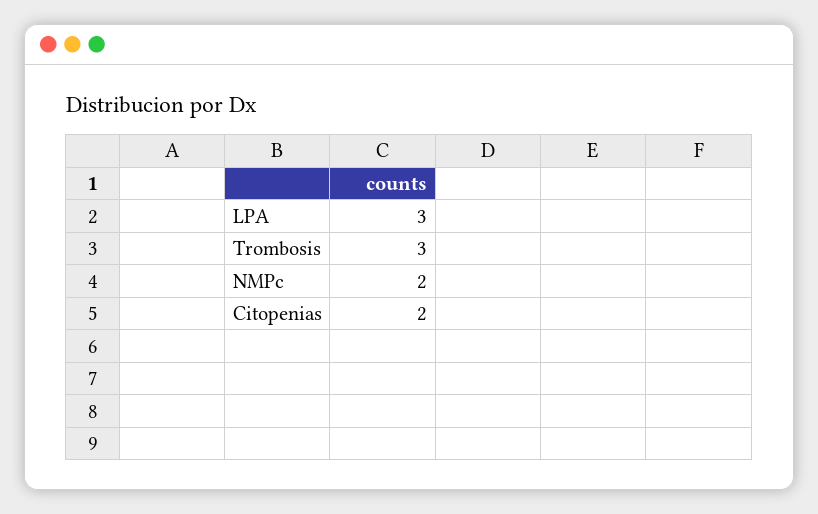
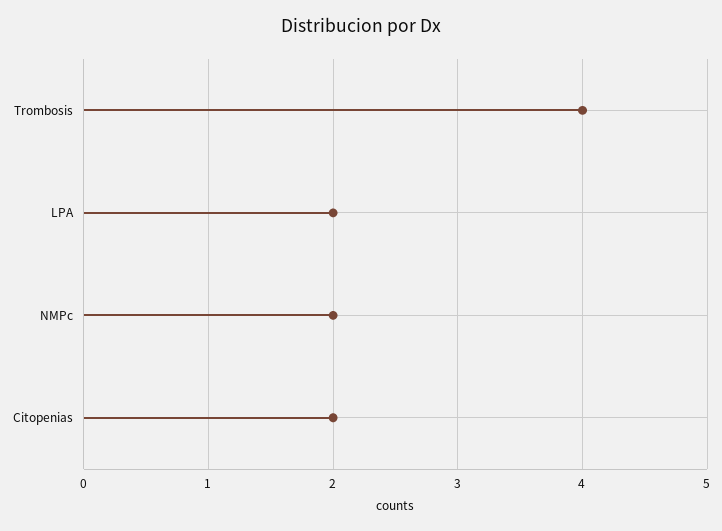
  {
-   "LPA": 3,
+   "LPA": 2,
-   "Trombosis": 3,
+   "Trombosis": 4,
    "NMPc": 2,
    "Citopenias": 2
  }

